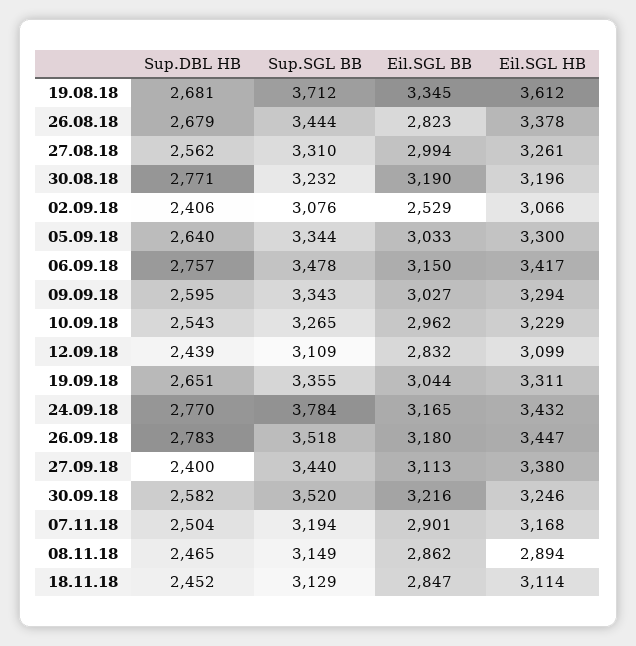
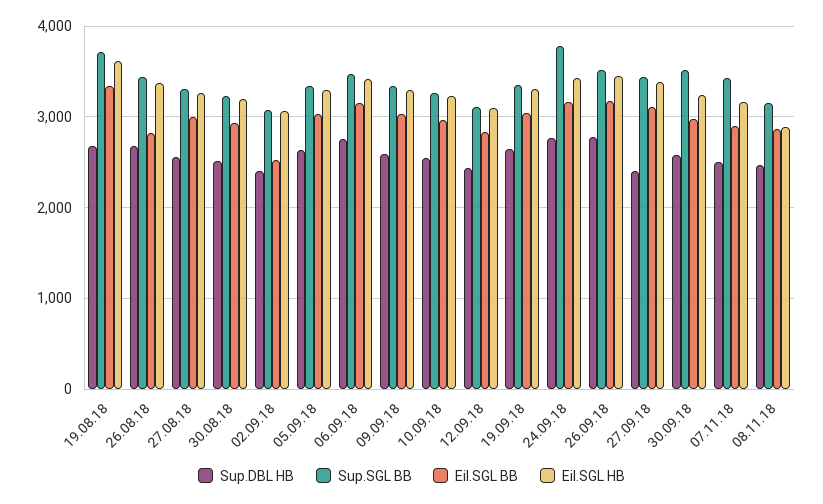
  {
    "Sup.DBL HB": {
      "19.08.18": 2681,
      "26.08.18": 2679,
      "27.08.18": 2562,
-     "30.08.18": 2771,
+     "30.08.18": 2500,
      "02.09.18": 2406,
      "05.09.18": 2640,
      "06.09.18": 2757,
      "09.09.18": 2595,
      "10.09.18": 2543,
      "12.09.18": 2439,
      "19.09.18": 2651,
      "24.09.18": 2770,
      "26.09.18": 2783,
      "27.09.18": 2400,
      "30.09.18": 2582,
      "07.11.18": 2504,
-     "08.11.18": 2465,
+     "08.11.18": 2465
-     "18.11.18": 2452
    },
    "Sup.SGL BB": {
      "19.08.18": 3712,
      "26.08.18": 3444,
      "27.08.18": 3310,
      "30.08.18": 3232,
      "02.09.18": 3076,
      "05.09.18": 3344,
      "06.09.18": 3478,
      "09.09.18": 3343,
      "10.09.18": 3265,
      "12.09.18": 3109,
      "19.09.18": 3355,
      "24.09.18": 3784,
      "26.09.18": 3518,
      "27.09.18": 3440,
      "30.09.18": 3520,
-     "07.11.18": 3194,
+     "07.11.18": 3400,
-     "08.11.18": 3149,
+     "08.11.18": 3149
-     "18.11.18": 3129
    },
    "Eil.SGL BB": {
      "19.08.18": 3345,
      "26.08.18": 2823,
      "27.08.18": 2994,
-     "30.08.18": 3190,
+     "30.08.18": 2900,
      "02.09.18": 2529,
      "05.09.18": 3033,
      "06.09.18": 3150,
      "09.09.18": 3027,
      "10.09.18": 2962,
      "12.09.18": 2832,
      "19.09.18": 3044,
      "24.09.18": 3165,
      "26.09.18": 3180,
      "27.09.18": 3113,
-     "30.09.18": 3216,
+     "30.09.18": 3000,
      "07.11.18": 2901,
-     "08.11.18": 2862,
+     "08.11.18": 2862
-     "18.11.18": 2847
    },
    "Eil.SGL HB": {
      "19.08.18": 3612,
      "26.08.18": 3378,
      "27.08.18": 3261,
      "30.08.18": 3196,
      "02.09.18": 3066,
      "05.09.18": 3300,
      "06.09.18": 3417,
      "09.09.18": 3294,
      "10.09.18": 3229,
      "12.09.18": 3099,
      "19.09.18": 3311,
      "24.09.18": 3432,
      "26.09.18": 3447,
      "27.09.18": 3380,
      "30.09.18": 3246,
      "07.11.18": 3168,
-     "08.11.18": 2894,
+     "08.11.18": 2894
-     "18.11.18": 3114
    }
  }

